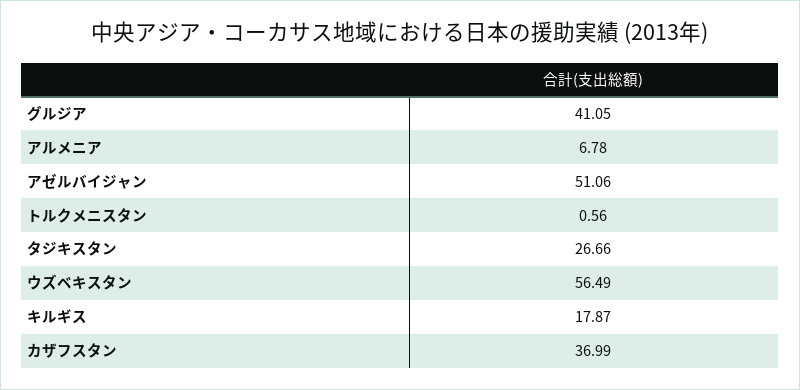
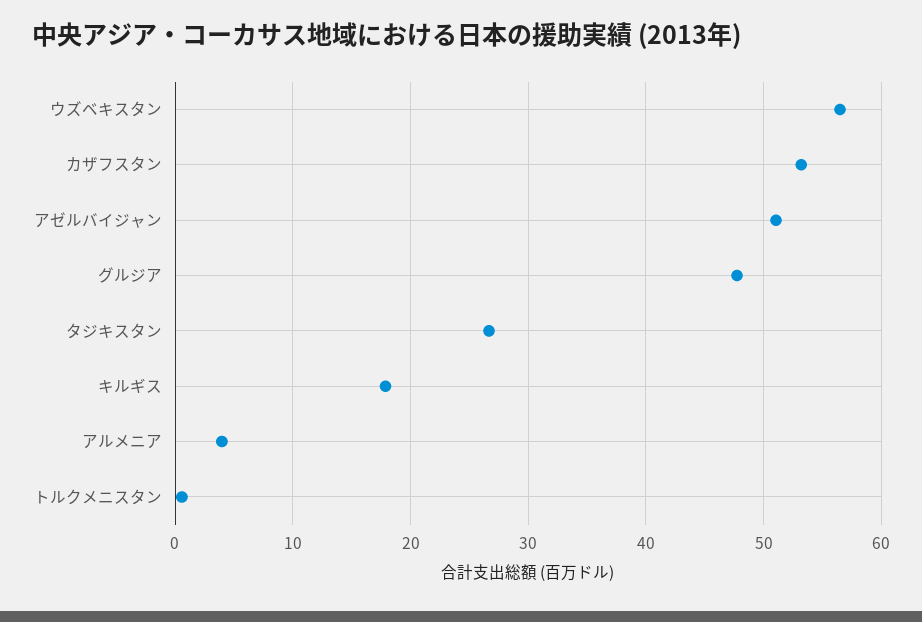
  {
-   "グルジア": 41.05,
+   "グルジア": 48,
-   "アルメニア": 6.78,
+   "アルメニア": 4,
    "アゼルバイジャン": 51.06,
    "トルクメニスタン": 0.56,
    "タジキスタン": 26.66,
    "ウズベキスタン": 56.49,
    "キルギス": 17.87,
-   "カザフスタン": 36.99
+   "カザフスタン": 53
  }

